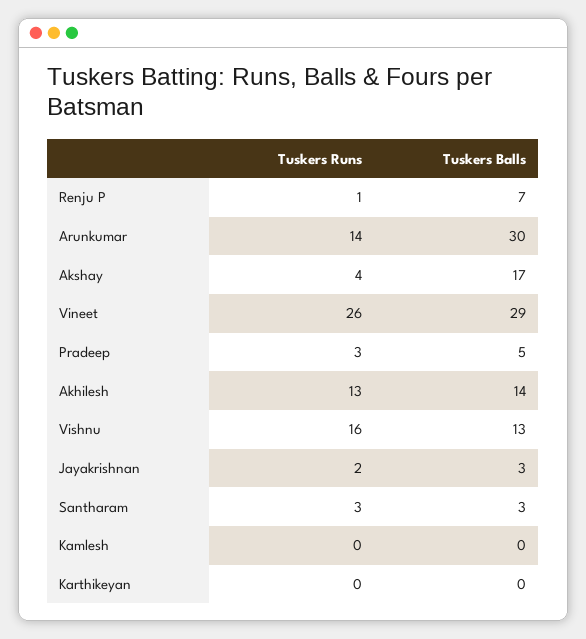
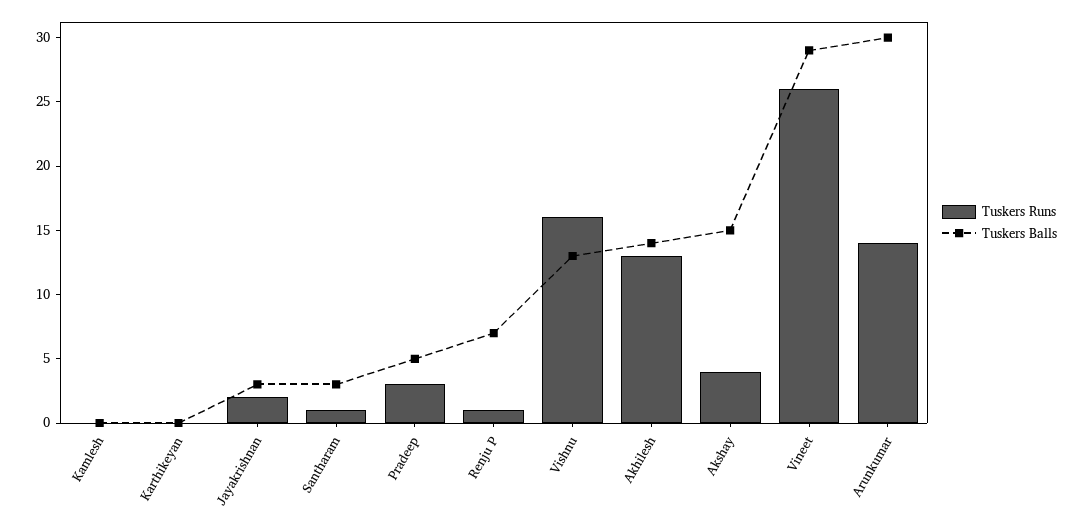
  {
    "Tuskers Runs": {
      "Renju P": 1,
      "Arunkumar": 14,
      "Akshay": 4,
      "Vineet": 26,
      "Pradeep": 3,
      "Akhilesh": 13,
      "Vishnu": 16,
      "Jayakrishnan": 2,
-     "Santharam": 3,
+     "Santharam": 1,
      "Kamlesh": 0,
      "Karthikeyan": 0
    },
    "Tuskers Balls": {
      "Renju P": 7,
      "Arunkumar": 30,
-     "Akshay": 17,
+     "Akshay": 15,
      "Vineet": 29,
      "Pradeep": 5,
      "Akhilesh": 14,
      "Vishnu": 13,
      "Jayakrishnan": 3,
      "Santharam": 3,
      "Kamlesh": 0,
      "Karthikeyan": 0
    }
  }

